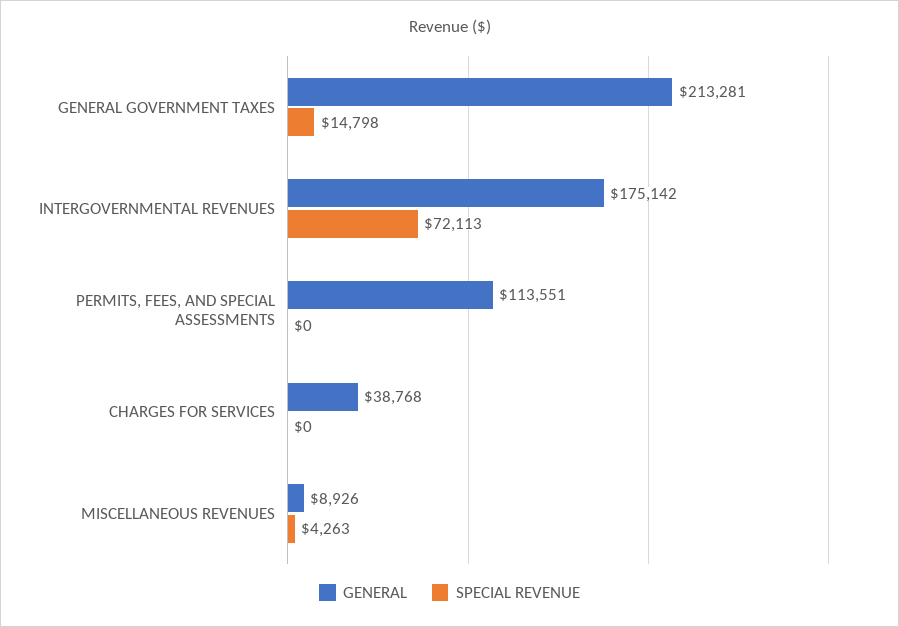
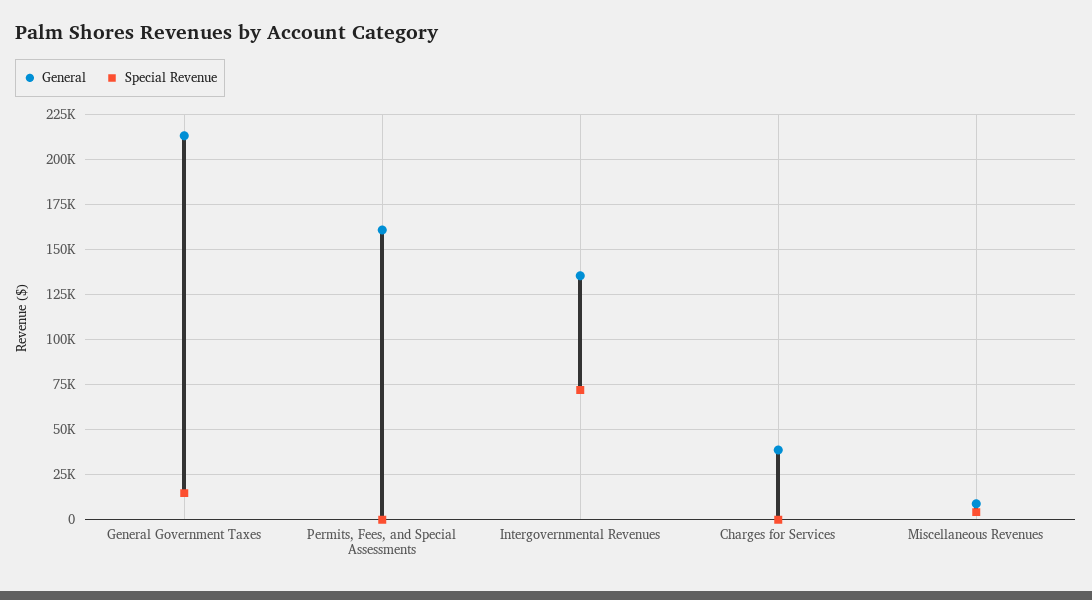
  {
    "GENERAL": {
      "GENERAL GOVERNMENT TAXES": 213281,
-     "INTERGOVERNMENTAL REVENUES": 175142,
+     "INTERGOVERNMENTAL REVENUES": 135000,
-     "PERMITS, FEES, AND SPECIAL ASSESSMENTS": 113551,
+     "PERMITS, FEES, AND SPECIAL ASSESSMENTS": 160000,
      "CHARGES FOR SERVICES": 38768,
      "MISCELLANEOUS REVENUES": 8926
    },
    "SPECIAL REVENUE": {
      "GENERAL GOVERNMENT TAXES": 14798,
      "INTERGOVERNMENTAL REVENUES": 72113,
      "PERMITS, FEES, AND SPECIAL ASSESSMENTS": 0,
      "CHARGES FOR SERVICES": 0,
      "MISCELLANEOUS REVENUES": 4263
    }
  }

